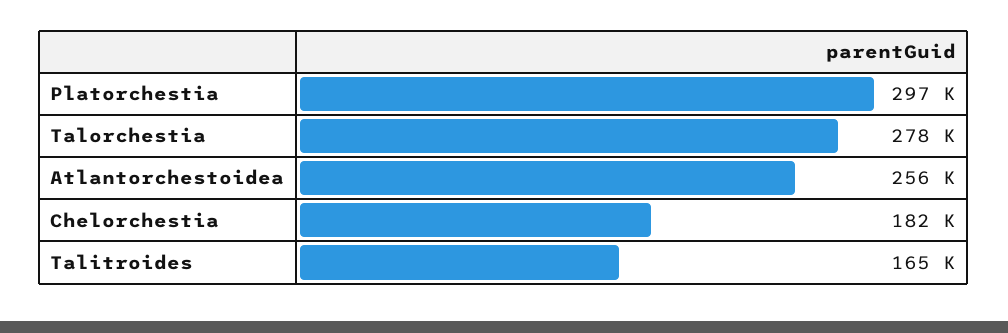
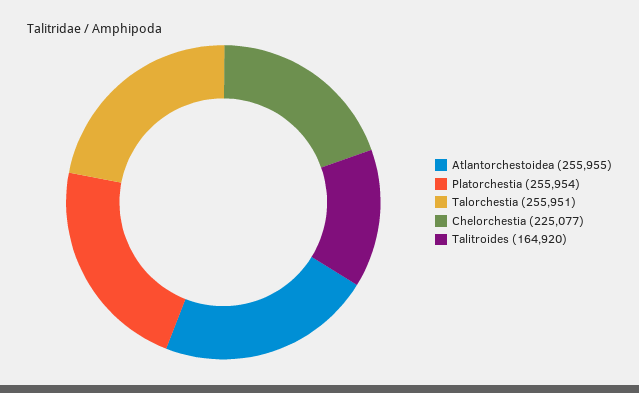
  {
-   "Platorchestia": 297000,
+   "Platorchestia": 255954,
-   "Talorchestia": 278000,
+   "Talorchestia": 255951,
    "Atlantorchestoidea": 255955,
-   "Chelorchestia": 182000,
+   "Chelorchestia": 225077,
    "Talitroides": 164920
  }

